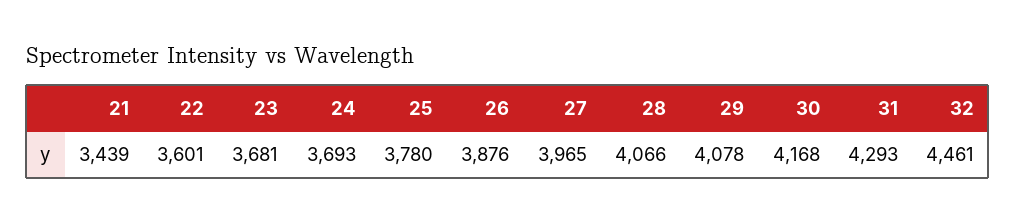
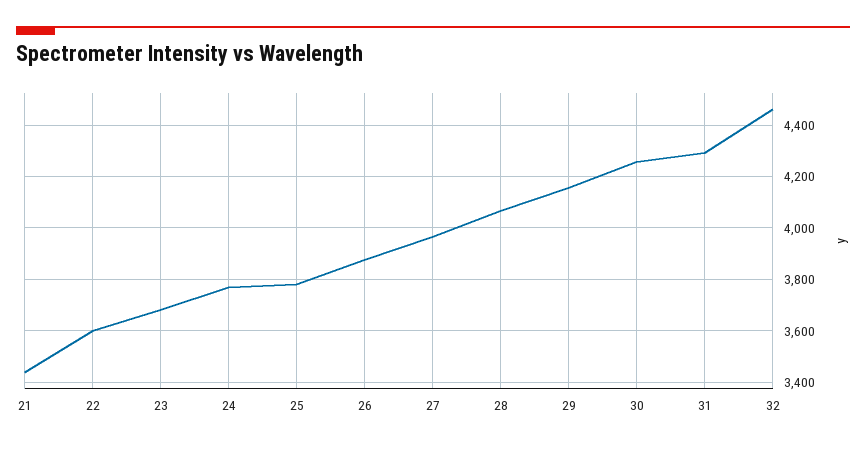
  {
    "21": 3439,
    "22": 3601,
    "23": 3681,
-   "24": 3693,
+   "24": 3775,
    "25": 3780,
    "26": 3876,
    "27": 3965,
    "28": 4066,
-   "29": 4078,
+   "29": 4150,
-   "30": 4168,
+   "30": 4250,
    "31": 4293,
    "32": 4461
  }

